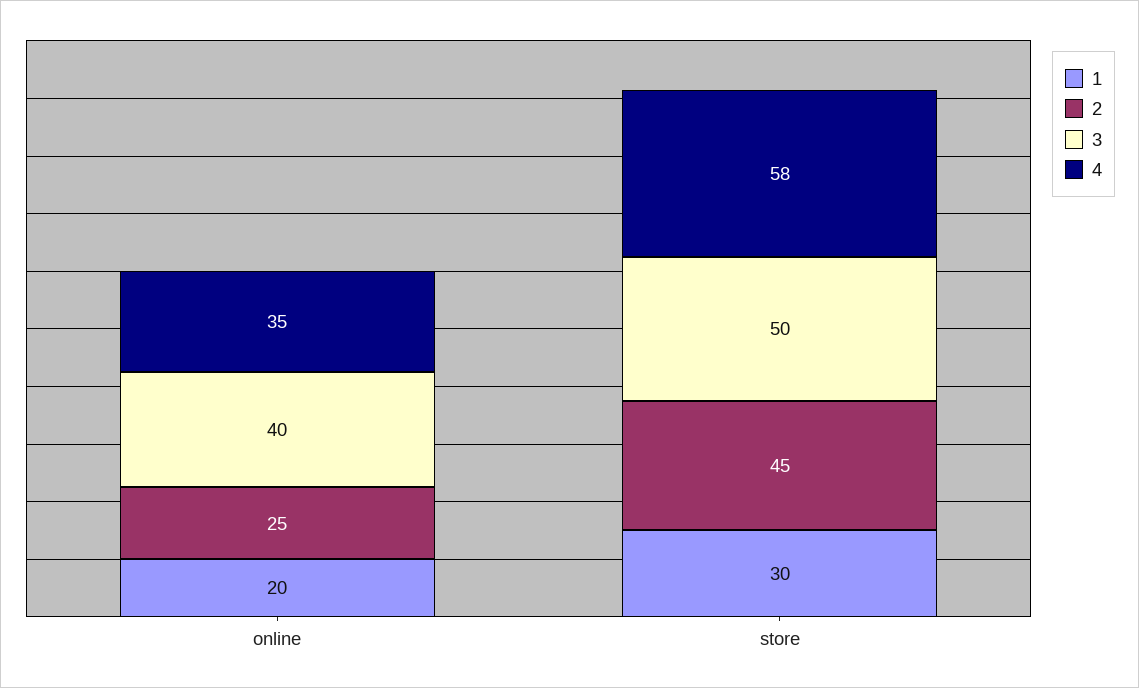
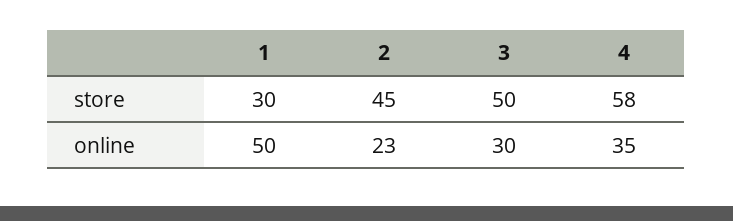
  {
    "1": {
-     "online": 20,
+     "online": 50,
      "store": 30
    },
    "2": {
-     "online": 25,
+     "online": 23,
      "store": 45
    },
    "3": {
-     "online": 40,
+     "online": 30,
      "store": 50
    },
    "4": {
      "online": 35,
      "store": 58
    }
  }

